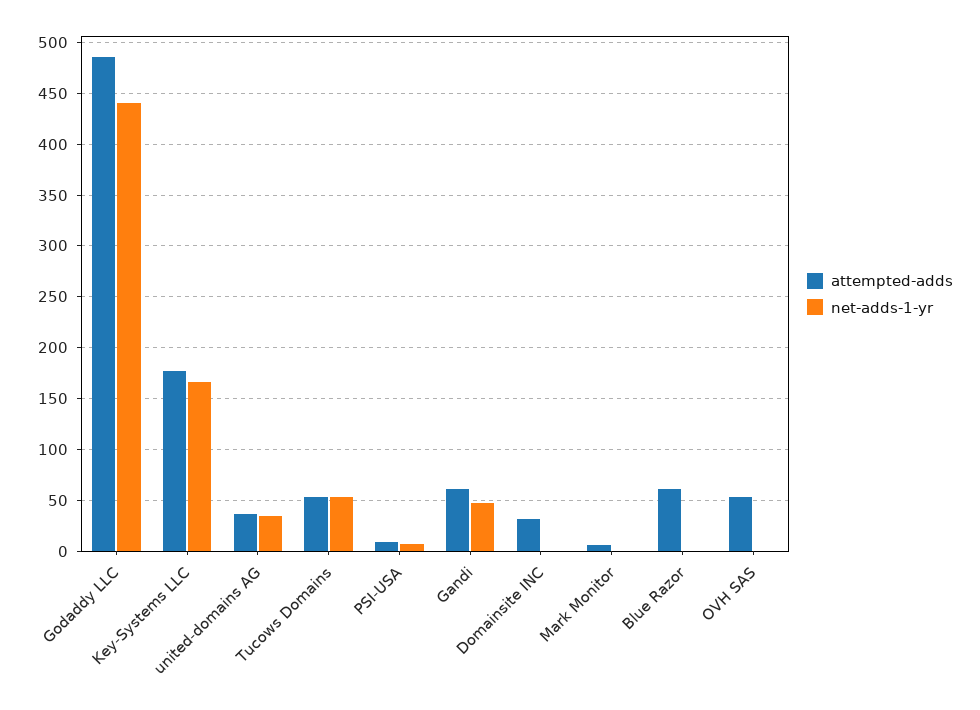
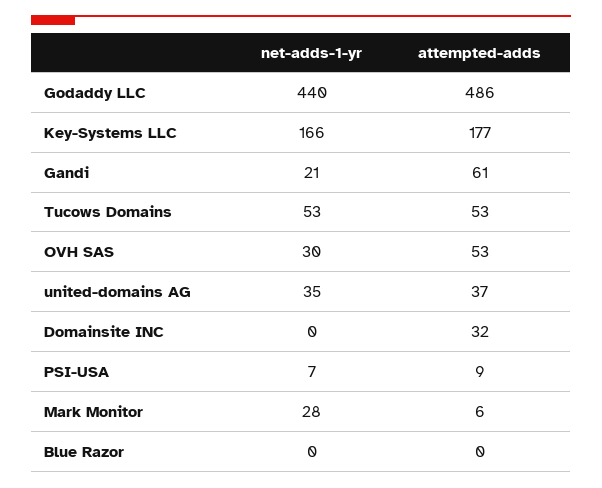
  {
    "attempted-adds": {
      "Godaddy LLC": 486,
      "Key-Systems LLC": 177,
      "united-domains AG": 37,
      "Tucows Domains": 53,
      "PSI-USA": 9,
      "Gandi": 61,
      "Domainsite INC": 32,
      "Mark Monitor": 6,
-     "Blue Razor": 60,
+     "Blue Razor": 0,
      "OVH SAS": 53
    },
    "net-adds-1-yr": {
      "Godaddy LLC": 440,
      "Key-Systems LLC": 166,
      "united-domains AG": 35,
      "Tucows Domains": 53,
      "PSI-USA": 7,
-     "Gandi": 50,
+     "Gandi": 21,
      "Domainsite INC": 0,
-     "Mark Monitor": 0,
+     "Mark Monitor": 28,
      "Blue Razor": 0,
-     "OVH SAS": 0
+     "OVH SAS": 30
    }
  }

